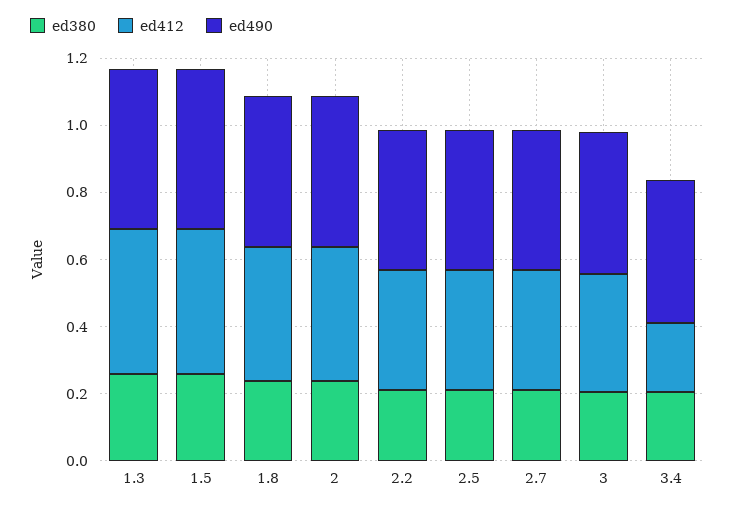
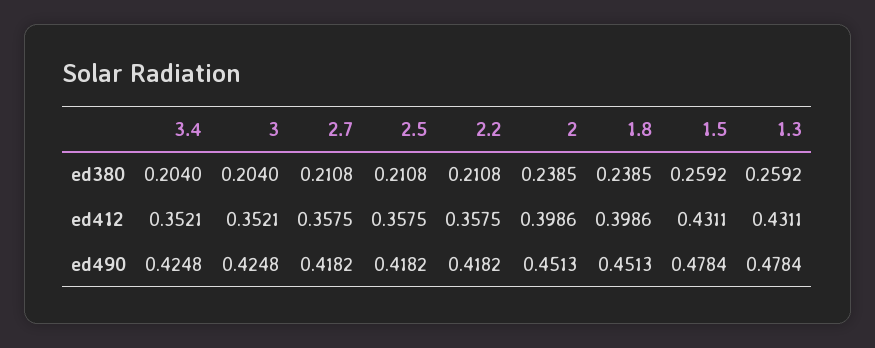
  {
    "ed380": {
      "1.3": 0.2592,
      "1.5": 0.2592,
      "1.8": 0.2385,
      "2": 0.2385,
      "2.2": 0.2108,
      "2.5": 0.2108,
      "2.7": 0.2108,
      "3": 0.204,
      "3.4": 0.204
    },
    "ed412": {
      "1.3": 0.4311,
      "1.5": 0.4311,
      "1.8": 0.3986,
      "2": 0.3986,
      "2.2": 0.3575,
      "2.5": 0.3575,
      "2.7": 0.3575,
      "3": 0.3521,
-     "3.4": 0.2
+     "3.4": 0.3521
    },
    "ed490": {
      "1.3": 0.4784,
      "1.5": 0.4784,
      "1.8": 0.4513,
      "2": 0.4513,
      "2.2": 0.4182,
      "2.5": 0.4182,
      "2.7": 0.4182,
      "3": 0.4248,
      "3.4": 0.4248
    }
  }

